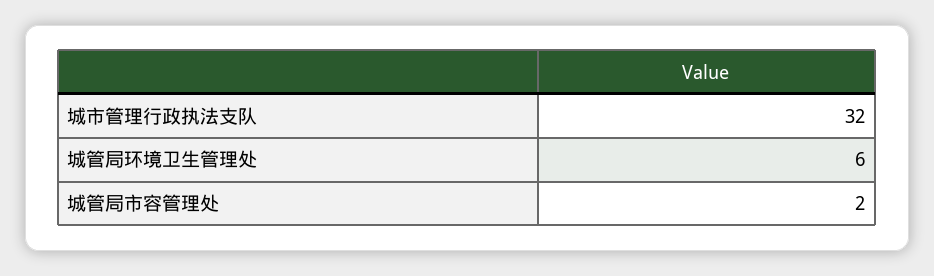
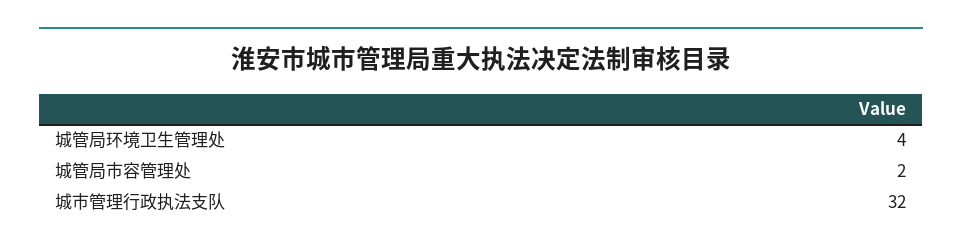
  {
    "城市管理行政执法支队": 32,
-   "城管局环境卫生管理处": 6,
+   "城管局环境卫生管理处": 4,
    "城管局市容管理处": 2
  }

